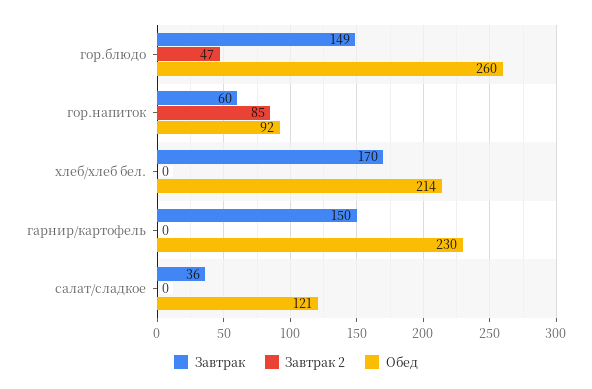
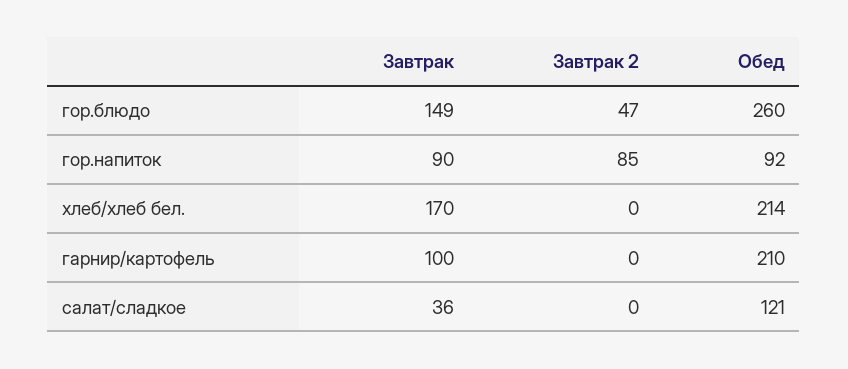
  {
    "Завтрак": {
      "гор.блюдо": 149,
-     "гор.напиток": 60,
+     "гор.напиток": 90,
      "хлеб/хлеб бел.": 170,
-     "гарнир/картофель": 150,
+     "гарнир/картофель": 100,
      "салат/сладкое": 36
    },
    "Завтрак 2": {
      "гор.блюдо": 47,
      "гор.напиток": 85,
      "хлеб/хлеб бел.": 0,
      "гарнир/картофель": 0,
      "салат/сладкое": 0
    },
    "Обед": {
      "гор.блюдо": 260,
      "гор.напиток": 92,
      "хлеб/хлеб бел.": 214,
-     "гарнир/картофель": 230,
+     "гарнир/картофель": 210,
      "салат/сладкое": 121
    }
  }

